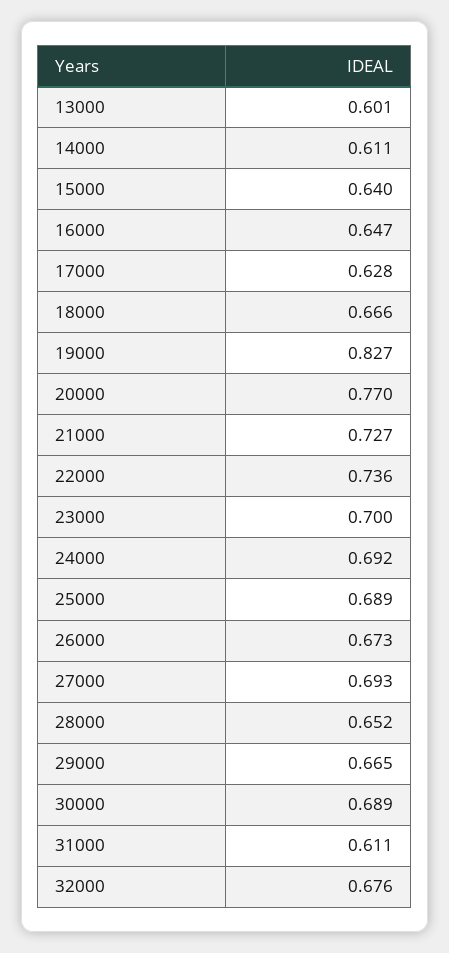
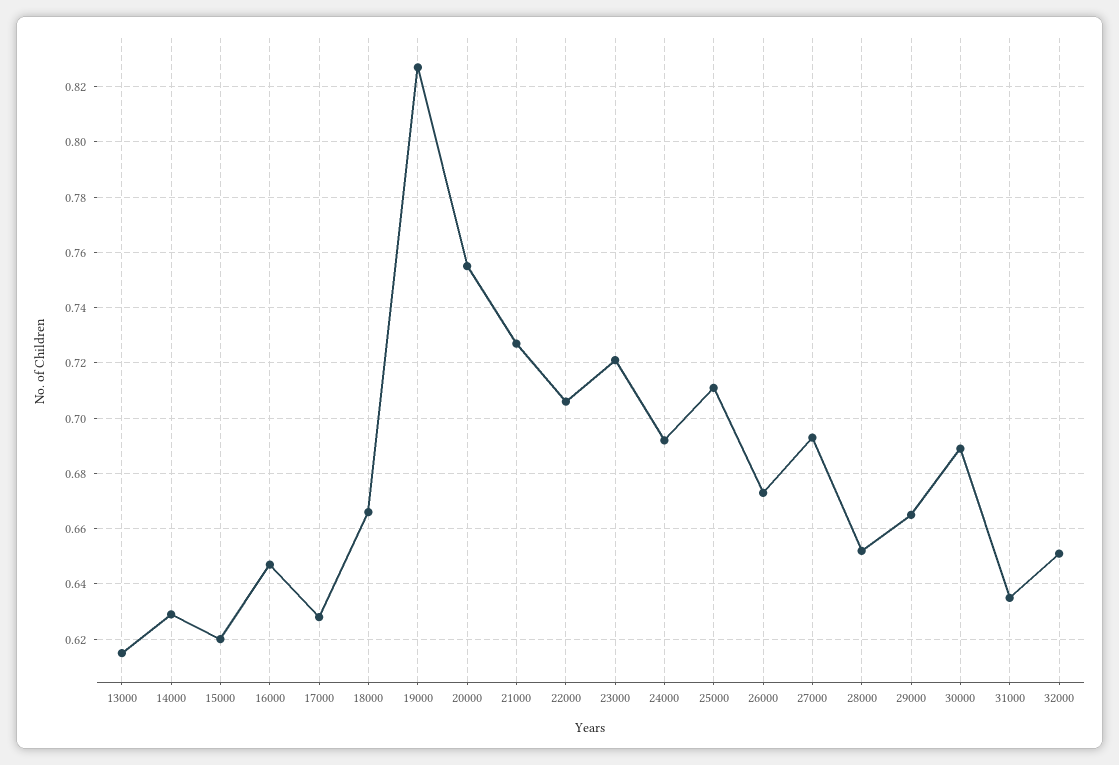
  {
-   "13000": 0.601,
+   "13000": 0.615,
-   "14000": 0.611,
+   "14000": 0.63,
-   "15000": 0.64,
+   "15000": 0.62,
    "16000": 0.647,
    "17000": 0.628,
    "18000": 0.666,
    "19000": 0.827,
-   "20000": 0.77,
+   "20000": 0.755,
    "21000": 0.727,
-   "22000": 0.736,
+   "22000": 0.705,
-   "23000": 0.7,
+   "23000": 0.72,
    "24000": 0.692,
-   "25000": 0.689,
+   "25000": 0.71,
    "26000": 0.673,
    "27000": 0.693,
    "28000": 0.652,
    "29000": 0.665,
    "30000": 0.689,
-   "31000": 0.611,
+   "31000": 0.635,
-   "32000": 0.676
+   "32000": 0.65
  }

